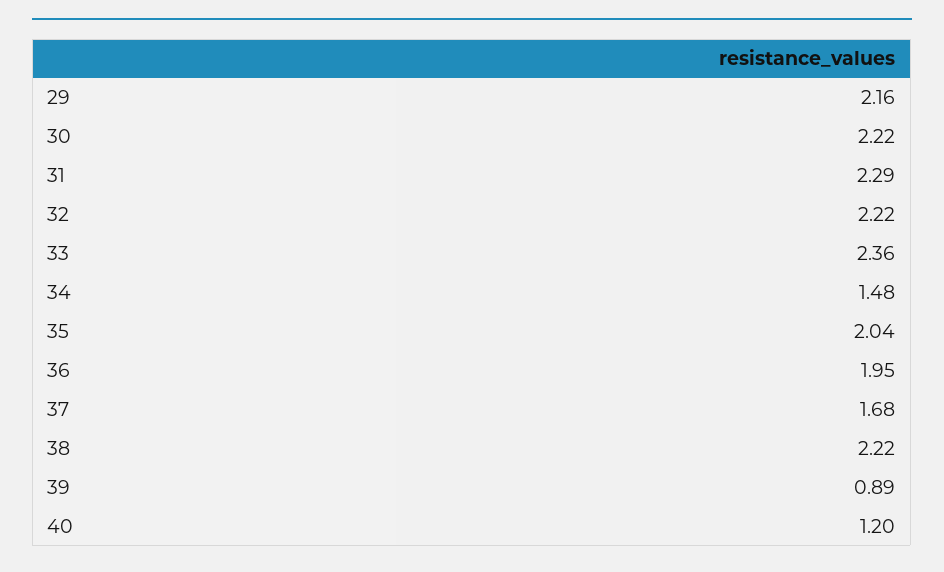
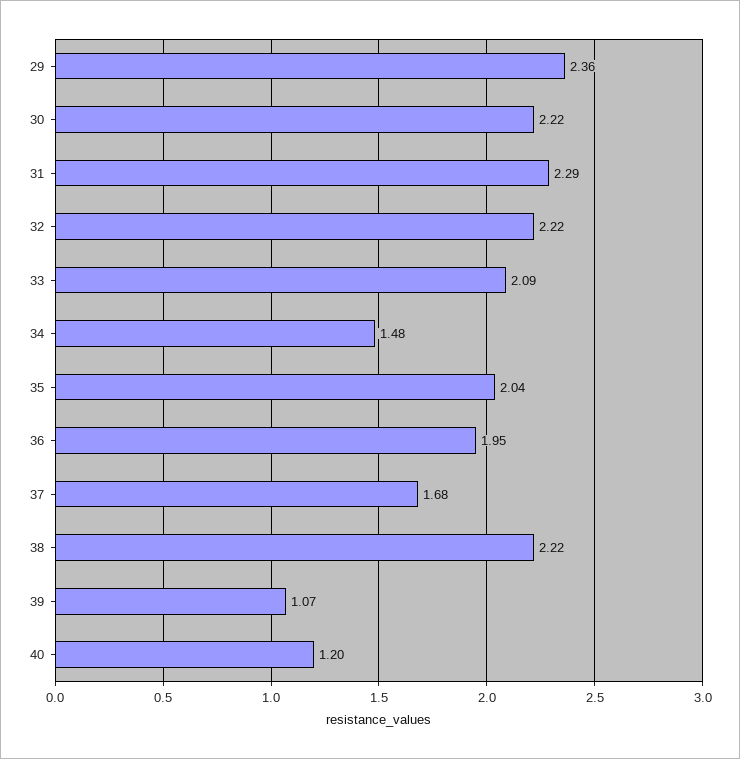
  {
-   "29": 2.16,
+   "29": 2.36,
    "30": 2.22,
    "31": 2.29,
    "32": 2.22,
-   "33": 2.36,
+   "33": 2.09,
    "34": 1.48,
    "35": 2.04,
    "36": 1.95,
    "37": 1.68,
    "38": 2.22,
-   "39": 0.89,
+   "39": 1.07,
    "40": 1.2
  }

